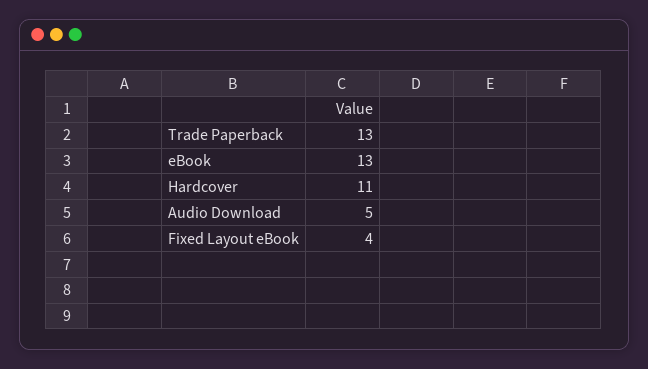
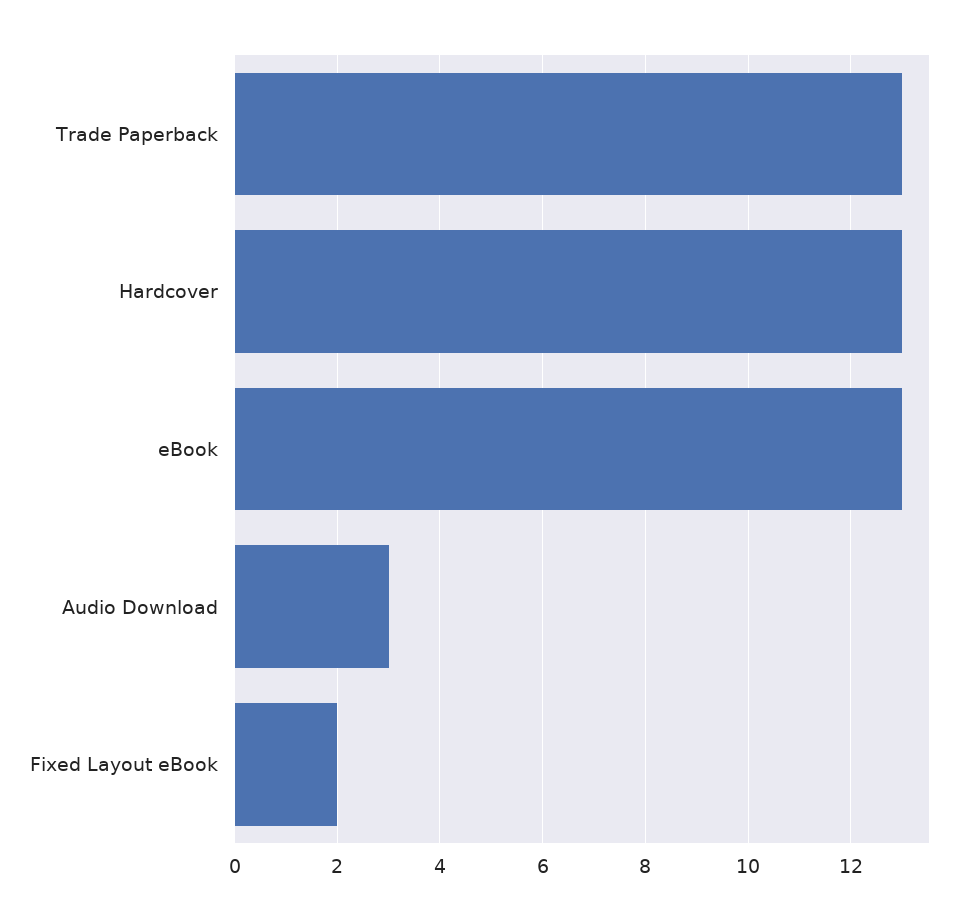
  {
    "Trade Paperback": 13,
    "eBook": 13,
-   "Hardcover": 11,
+   "Hardcover": 13,
-   "Audio Download": 5,
+   "Audio Download": 3,
-   "Fixed Layout eBook": 4
+   "Fixed Layout eBook": 2
  }

